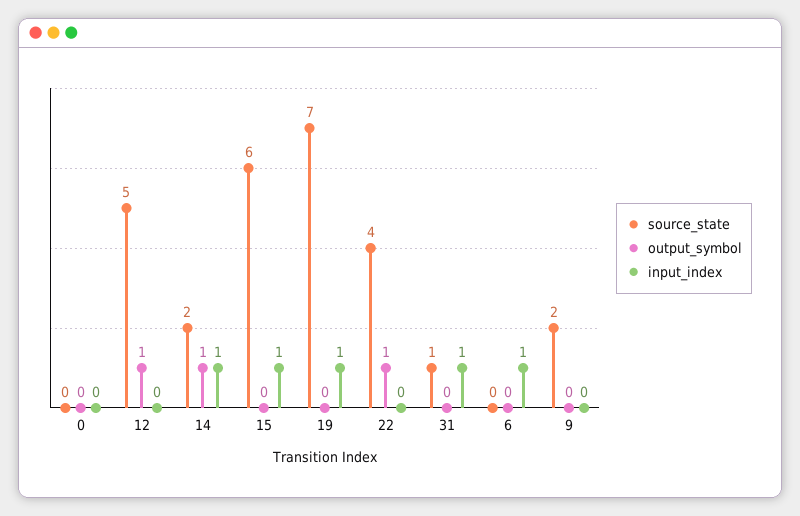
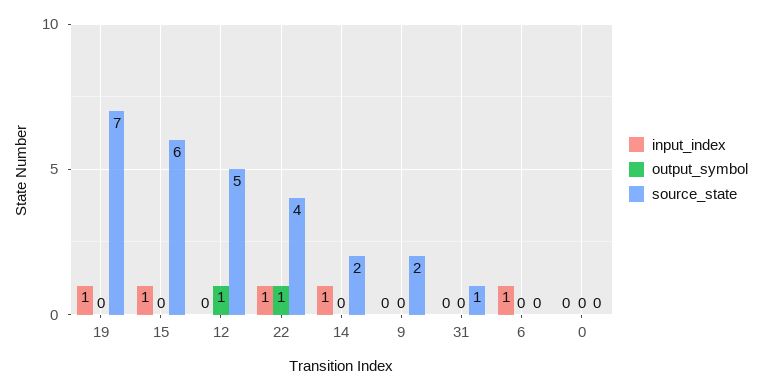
  {
    "source_state": {
      "0": 0,
      "12": 5,
      "14": 2,
      "15": 6,
      "19": 7,
      "22": 4,
      "31": 1,
      "6": 0,
      "9": 2
    },
    "output_symbol": {
      "0": 0,
      "12": 1,
-     "14": 1,
+     "14": 0,
      "15": 0,
      "19": 0,
      "22": 1,
      "31": 0,
      "6": 0,
      "9": 0
    },
    "input_index": {
      "0": 0,
      "12": 0,
      "14": 1,
      "15": 1,
      "19": 1,
-     "22": 0,
+     "22": 1,
-     "31": 1,
+     "31": 0,
      "6": 1,
      "9": 0
    }
  }

